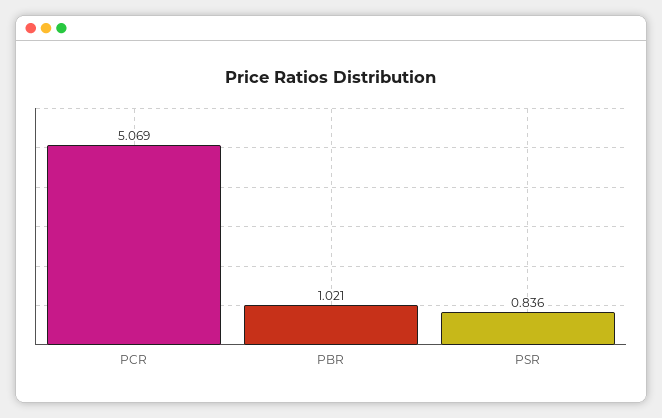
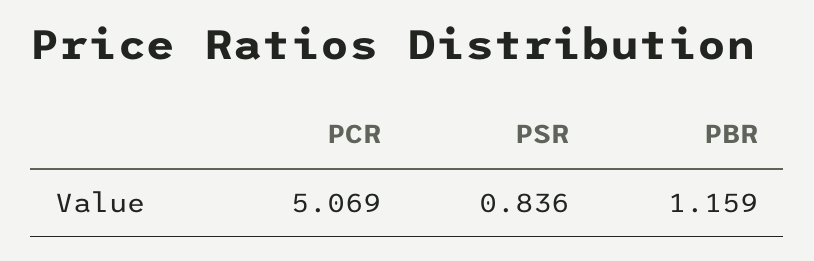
  {
    "PCR": 5.069,
-   "PBR": 1.021,
+   "PBR": 1.159,
    "PSR": 0.836
  }

